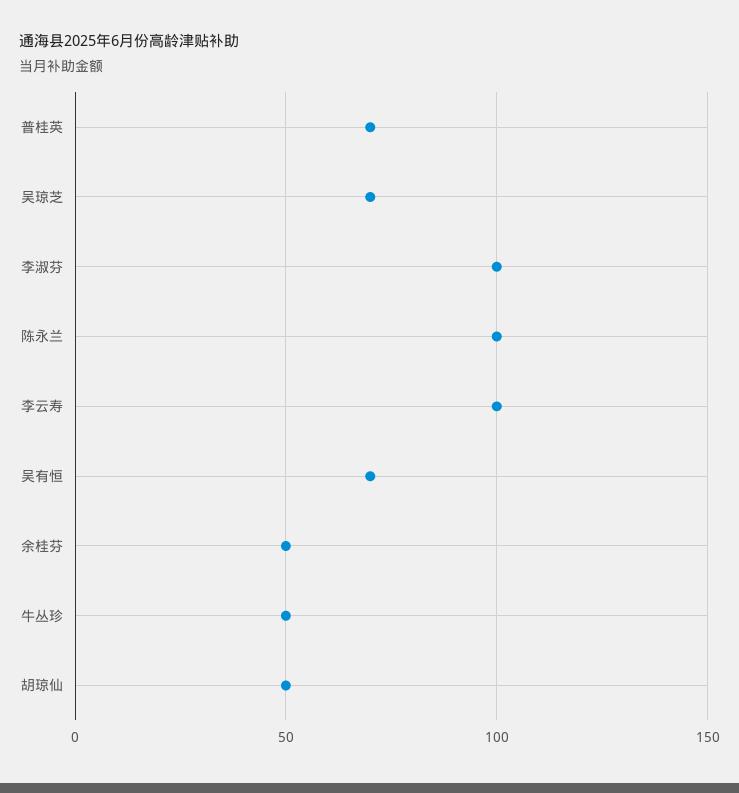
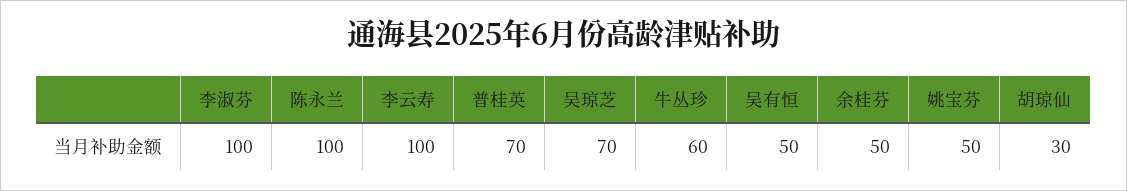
  {
    "普桂英": 70,
    "吴琼芝": 70,
    "李淑芬": 100,
    "陈永兰": 100,
    "李云寿": 100,
-   "吴有恒": 70,
+   "吴有恒": 50,
    "余桂芬": 50,
-   "牛丛珍": 50,
+   "牛丛珍": 60,
-   "胡琼仙": 50
+   "胡琼仙": 30,
+   "姚宝芬": 50
  }

